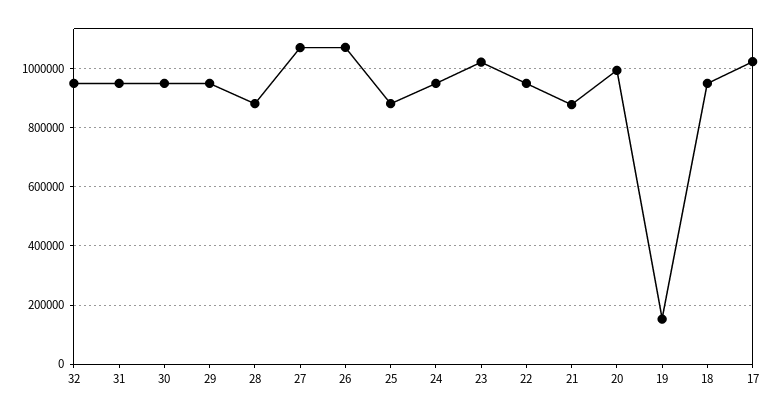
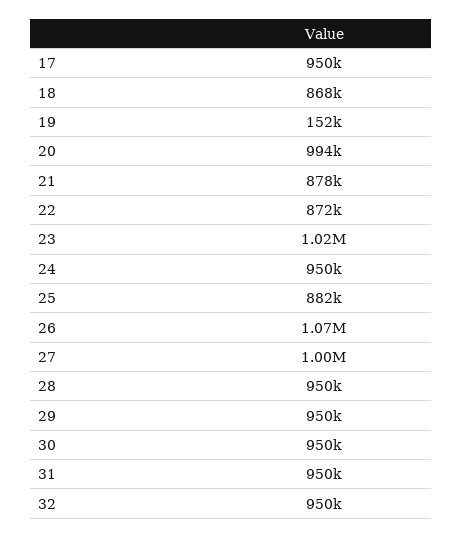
  {
    "32": 950000,
    "31": 950000,
    "30": 950000,
    "29": 950000,
-   "28": 875000,
+   "28": 950000,
-   "27": 1075000,
+   "27": 1000000,
    "26": 1070000,
    "25": 882000,
    "24": 950000,
    "23": 1020000,
-   "22": 950000,
+   "22": 872000,
    "21": 878000,
    "20": 994000,
    "19": 152000,
-   "18": 950000,
+   "18": 868000,
-   "17": 1025000
+   "17": 950000
  }

